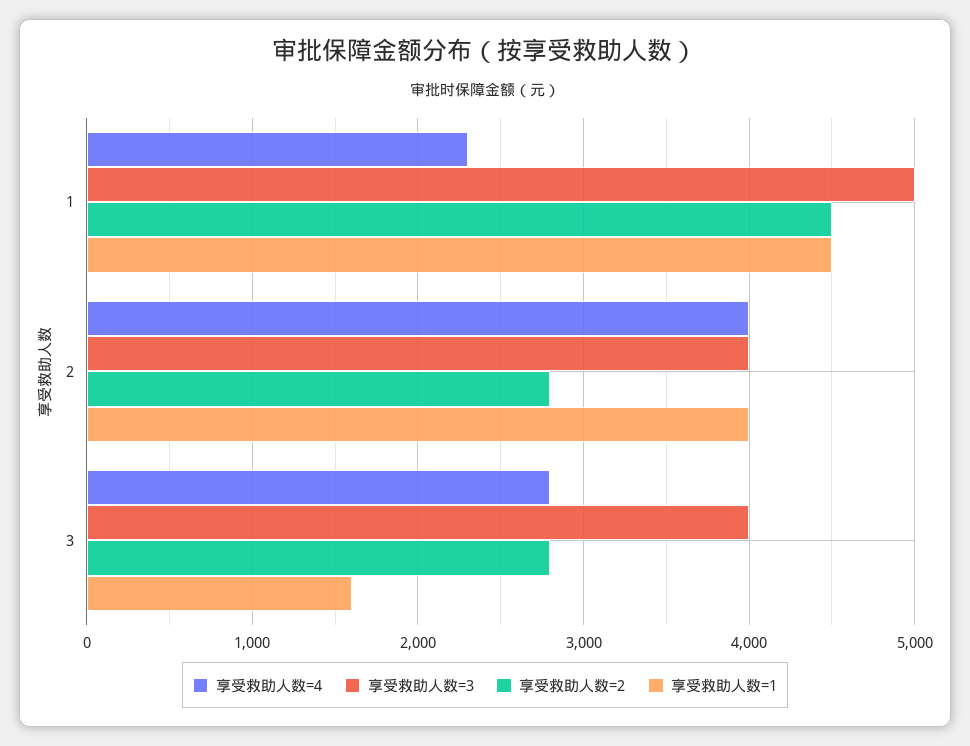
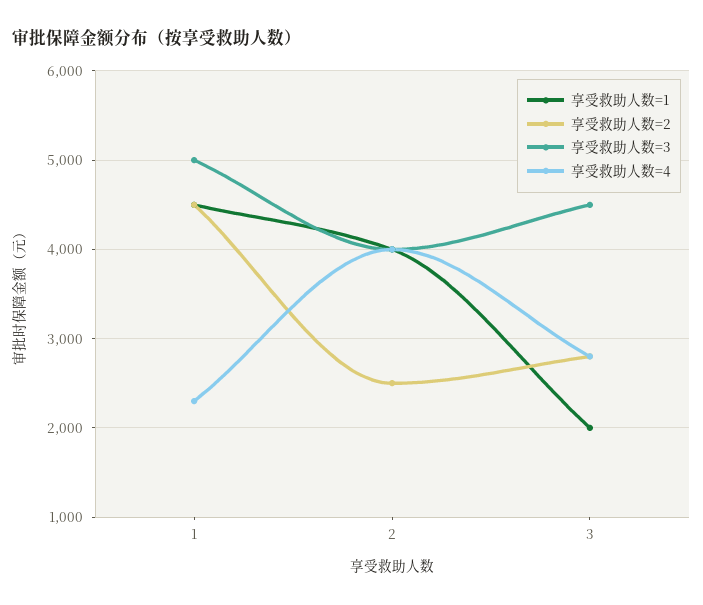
  {
    "享受救助人数=4": {
      "1": 2300,
      "2": 4000,
      "3": 2800
    },
    "享受救助人数=3": {
      "1": 5000,
      "2": 4000,
-     "3": 4000
+     "3": 4500
    },
    "享受救助人数=2": {
      "1": 4500,
-     "2": 2800,
+     "2": 2500,
      "3": 2800
    },
    "享受救助人数=1": {
      "1": 4500,
      "2": 4000,
-     "3": 1600
+     "3": 2000
    }
  }

